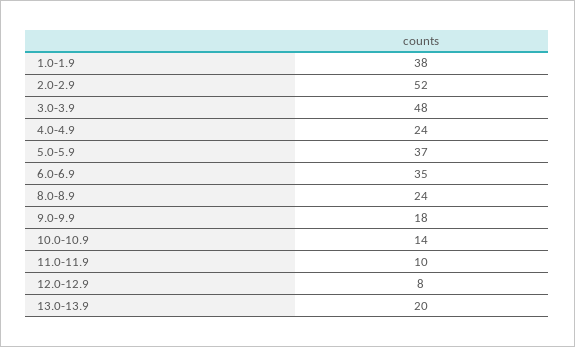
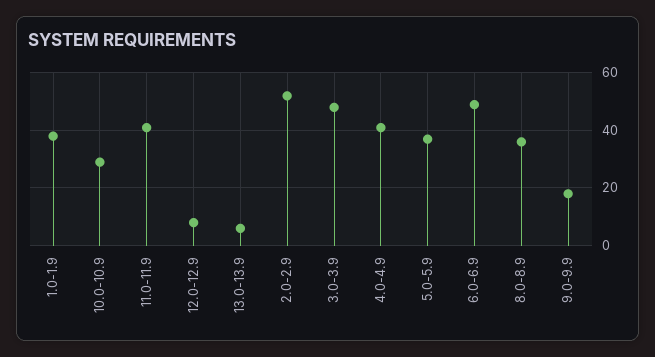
  {
    "1.0-1.9": 38,
    "2.0-2.9": 52,
    "3.0-3.9": 48,
-   "4.0-4.9": 24,
+   "4.0-4.9": 40,
    "5.0-5.9": 37,
-   "6.0-6.9": 35,
+   "6.0-6.9": 50,
-   "8.0-8.9": 24,
+   "8.0-8.9": 35,
    "9.0-9.9": 18,
-   "10.0-10.9": 14,
+   "10.0-10.9": 30,
-   "11.0-11.9": 10,
+   "11.0-11.9": 40,
    "12.0-12.9": 8,
-   "13.0-13.9": 20
+   "13.0-13.9": 5
  }

